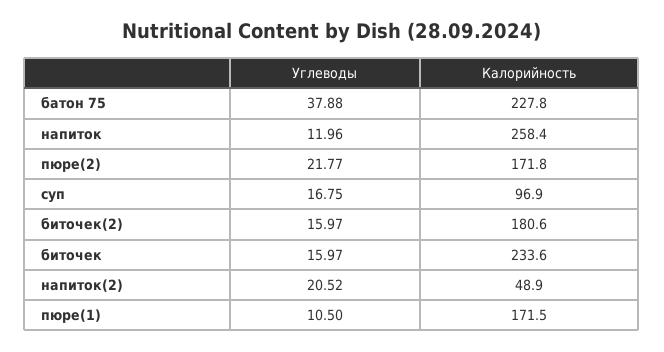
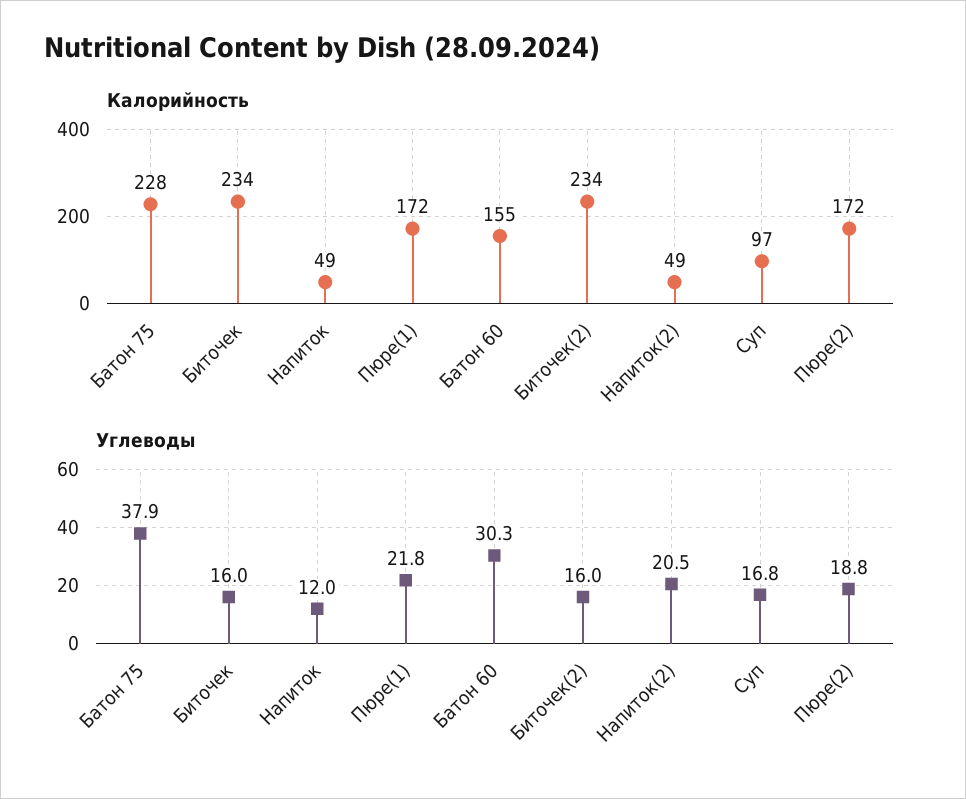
  {
    "Углеводы": {
      "батон 75": 37.88,
      "напиток": 11.96,
-     "пюре(2)": 21.77,
+     "пюре(2)": 18.8,
      "суп": 16.75,
      "биточек(2)": 15.97,
      "биточек": 15.97,
      "напиток(2)": 20.52,
-     "пюре(1)": 10.5
+     "пюре(1)": 21.8,
+     "Батон 60": 30.3
    },
    "Калорийность": {
      "батон 75": 227.8,
-     "напиток": 258.4,
+     "напиток": 49,
      "пюре(2)": 171.8,
      "суп": 96.9,
-     "биточек(2)": 180.6,
+     "биточек(2)": 234,
      "биточек": 233.6,
      "напиток(2)": 48.9,
-     "пюре(1)": 171.5
+     "пюре(1)": 171.5,
+     "Батон 60": 155
    }
  }

